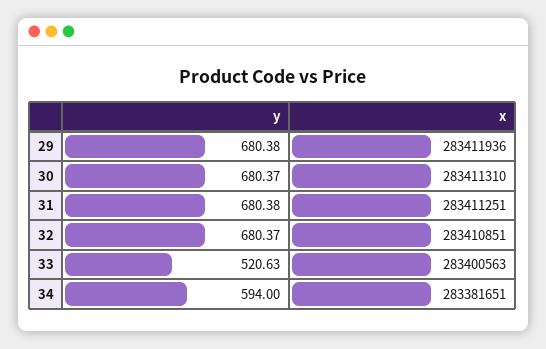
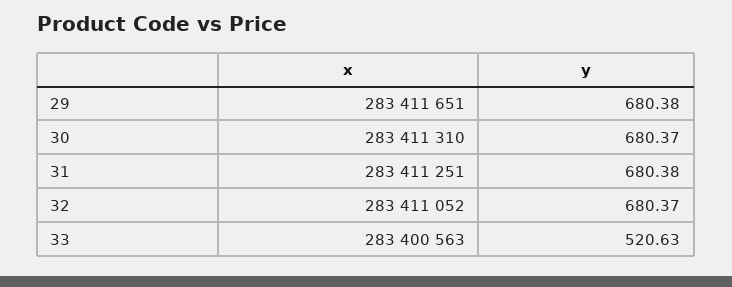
  {
    "y": {
      "29": 680.38,
      "30": 680.37,
      "31": 680.38,
      "32": 680.37,
-     "33": 520.63,
+     "33": 520.63
-     "34": 594
    },
    "x": {
-     "29": 283411936,
+     "29": 283411651,
      "30": 283411310,
      "31": 283411251,
-     "32": 283410851,
+     "32": 283411052,
-     "33": 283400563,
+     "33": 283400563
-     "34": 283381651
    }
  }

